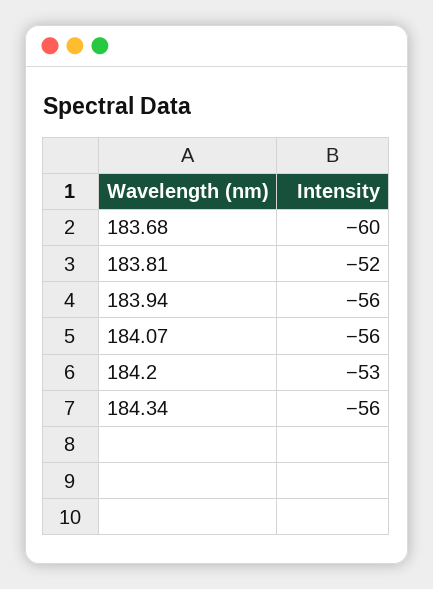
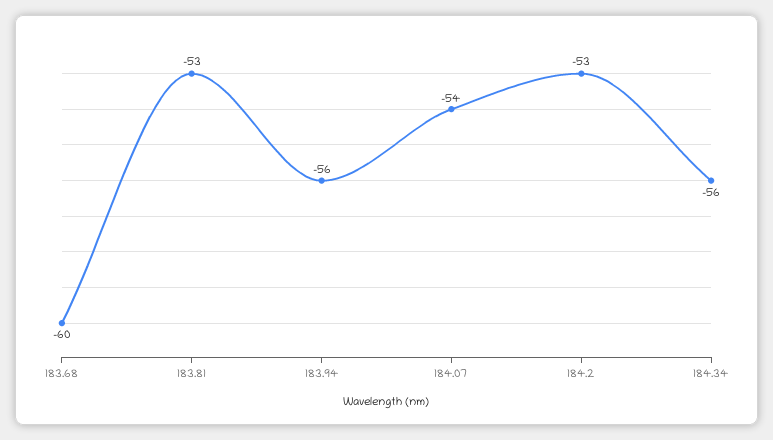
  {
    "183.68": -60,
-   "183.81": -52,
+   "183.81": -53,
    "183.94": -56,
-   "184.07": -56,
+   "184.07": -54,
    "184.2": -53,
    "184.34": -56
  }

